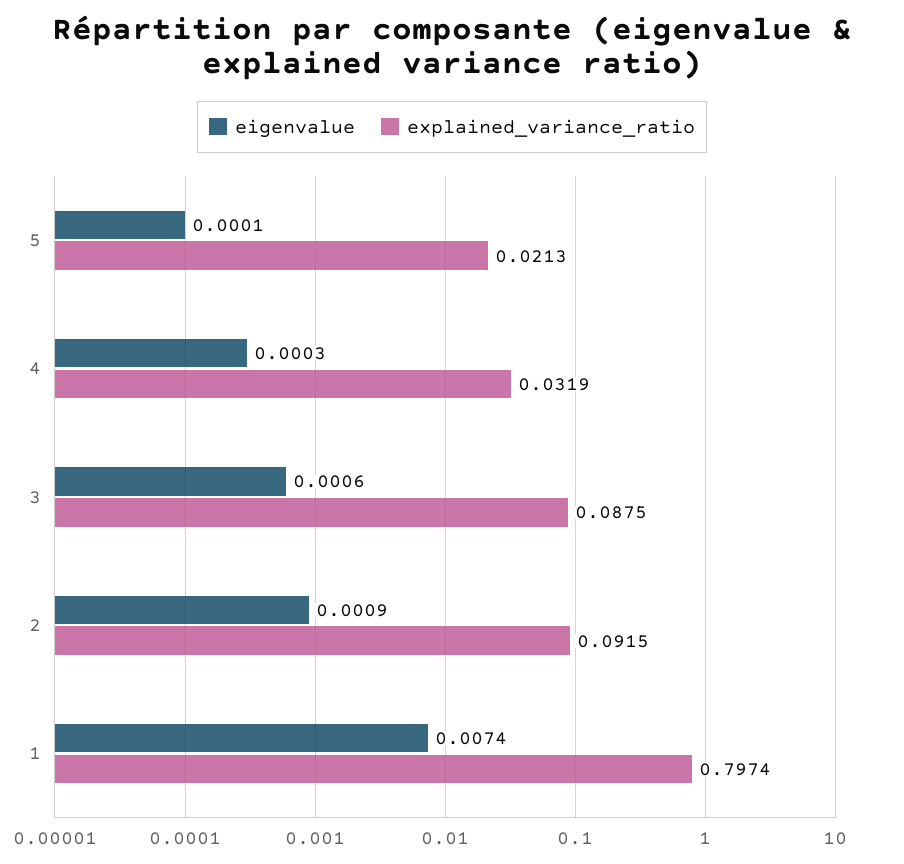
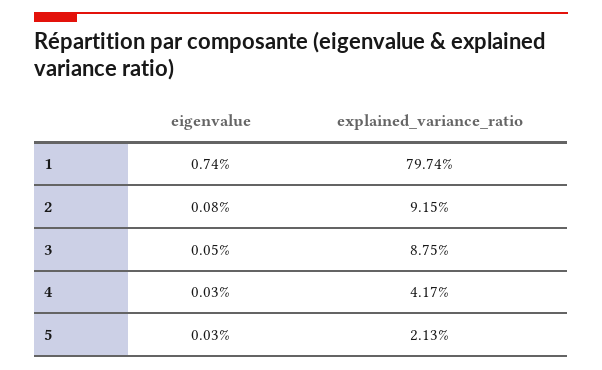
  {
    "eigenvalue": {
-     "5": 0.0001,
+     "5": 0.0003,
      "4": 0.0003,
-     "3": 0.0006,
+     "3": 0.0005,
-     "2": 0.0009,
+     "2": 0.0008,
      "1": 0.0074
    },
    "explained_variance_ratio": {
      "5": 0.0213,
-     "4": 0.0319,
+     "4": 0.0417,
      "3": 0.0875,
      "2": 0.0915,
      "1": 0.7974
    }
  }

